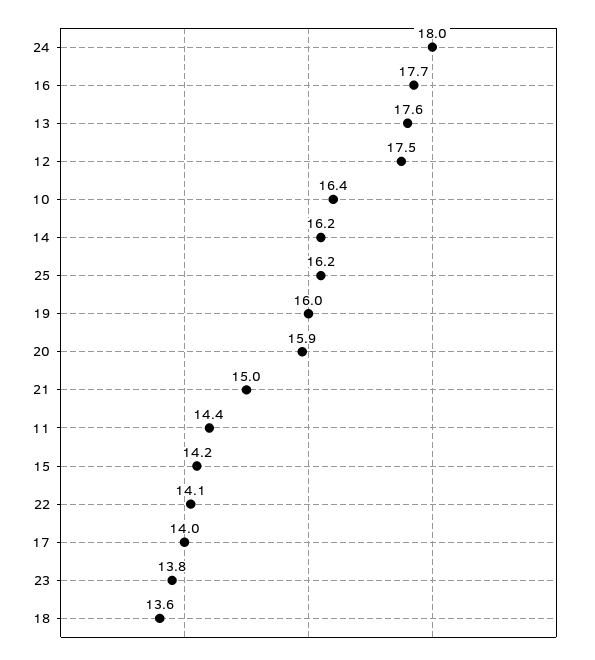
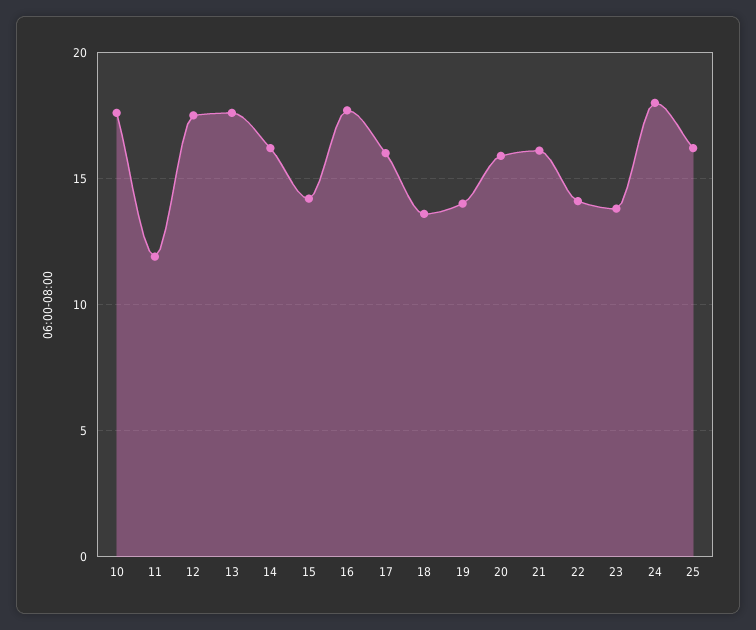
  {
    "24": 18,
    "16": 17.7,
    "13": 17.6,
    "12": 17.5,
-   "10": 16.4,
+   "10": 17.5,
    "14": 16.2,
    "25": 16.2,
-   "19": 16,
+   "19": 14,
    "20": 15.9,
-   "21": 15,
+   "21": 16,
-   "11": 14.4,
+   "11": 12,
    "15": 14.2,
    "22": 14.1,
-   "17": 14,
+   "17": 16,
    "23": 13.8,
    "18": 13.6
  }

